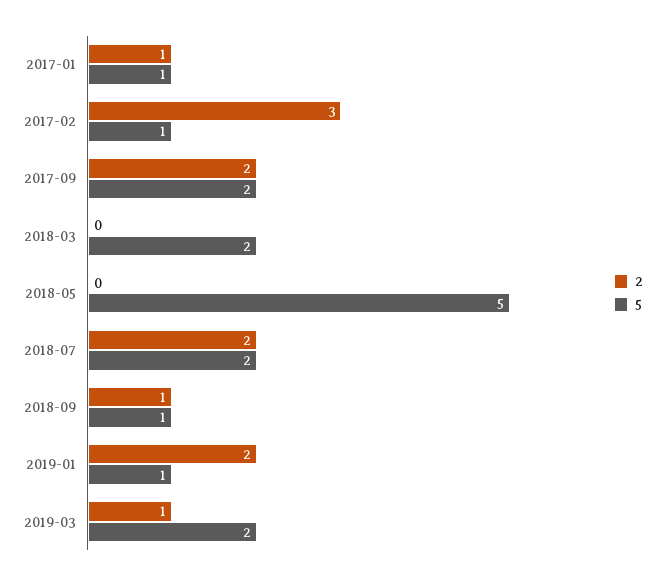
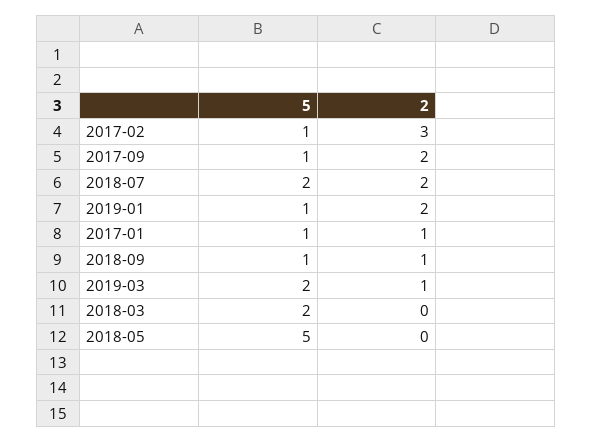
  {
    "2": {
      "2017-01": 1,
      "2017-02": 3,
      "2017-09": 2,
      "2018-03": 0,
      "2018-05": 0,
      "2018-07": 2,
      "2018-09": 1,
      "2019-01": 2,
      "2019-03": 1
    },
    "5": {
      "2017-01": 1,
      "2017-02": 1,
-     "2017-09": 2,
+     "2017-09": 1,
      "2018-03": 2,
      "2018-05": 5,
      "2018-07": 2,
      "2018-09": 1,
      "2019-01": 1,
      "2019-03": 2
    }
  }

